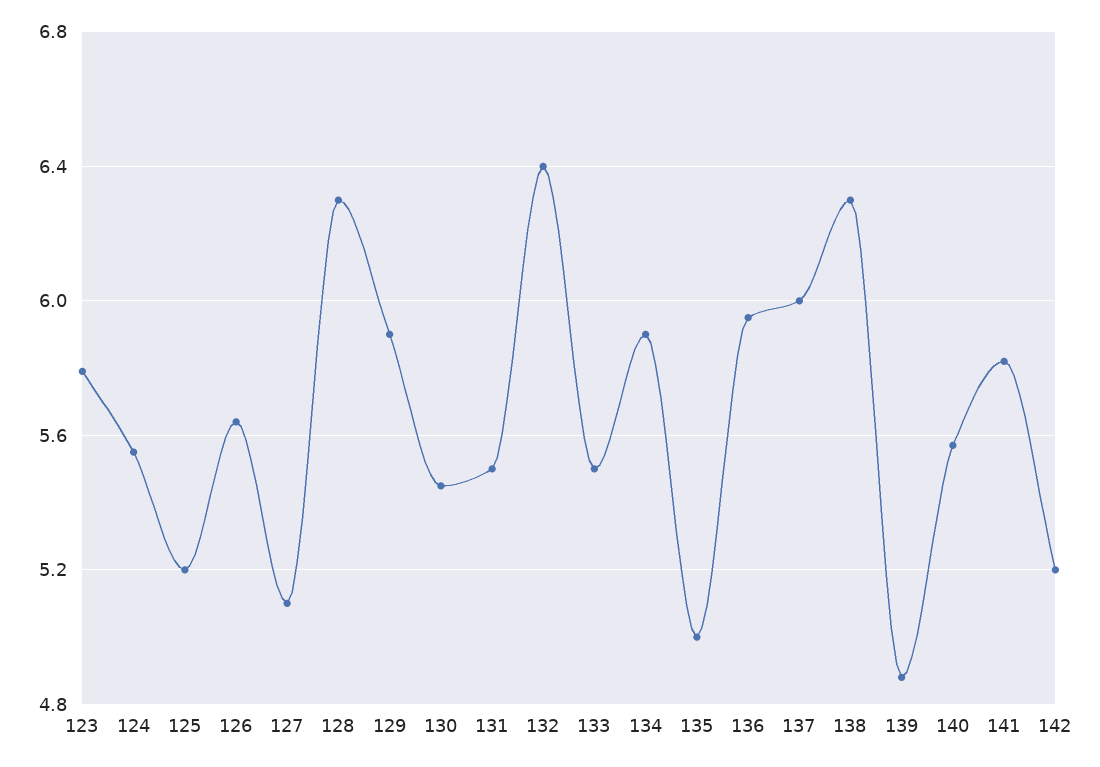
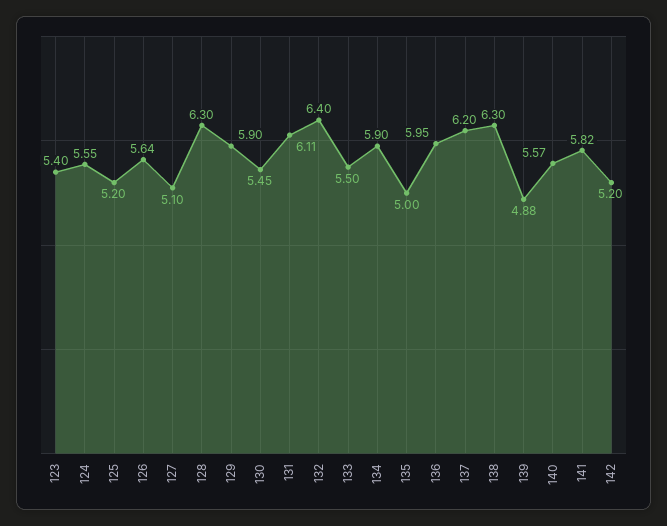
  {
-   "123": 5.8,
+   "123": 5.4,
    "124": 5.55,
    "125": 5.2,
    "126": 5.64,
    "127": 5.1,
    "128": 6.3,
    "129": 5.9,
    "130": 5.45,
-   "131": 5.5,
+   "131": 6.11,
    "132": 6.4,
    "133": 5.5,
    "134": 5.9,
    "135": 5,
    "136": 5.95,
-   "137": 6,
+   "137": 6.2,
    "138": 6.3,
    "139": 4.88,
    "140": 5.57,
    "141": 5.82,
    "142": 5.2
  }

